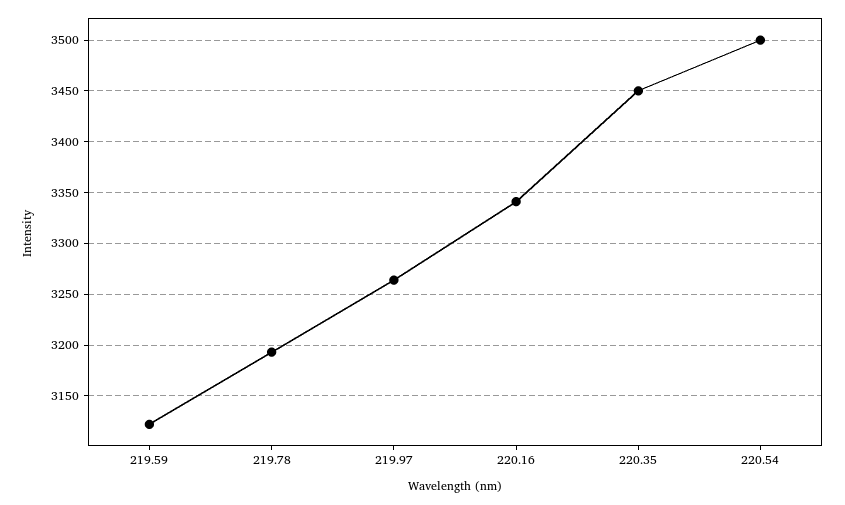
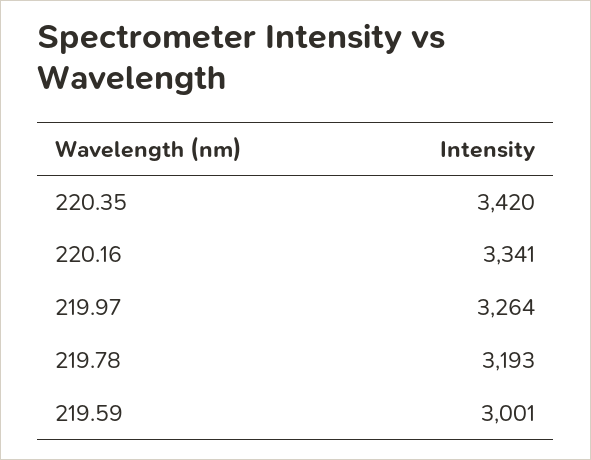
  {
-   "219.59": 3120,
+   "219.59": 3001,
    "219.78": 3193,
    "219.97": 3264,
    "220.16": 3341,
-   "220.35": 3450,
+   "220.35": 3420
-   "220.54": 3500
  }

